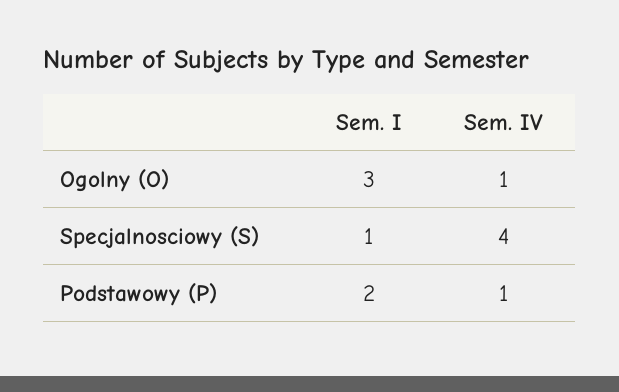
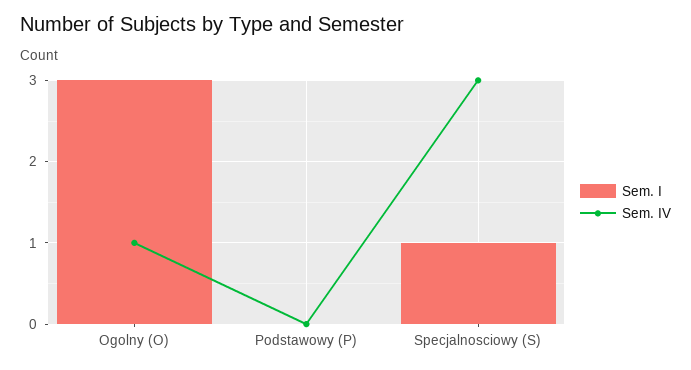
  {
    "Sem. I": {
      "Ogolny (O)": 3,
      "Specjalnosciowy (S)": 1,
-     "Podstawowy (P)": 2
+     "Podstawowy (P)": 0
    },
    "Sem. IV": {
      "Ogolny (O)": 1,
-     "Specjalnosciowy (S)": 4,
+     "Specjalnosciowy (S)": 3,
-     "Podstawowy (P)": 1
+     "Podstawowy (P)": 0
    }
  }

